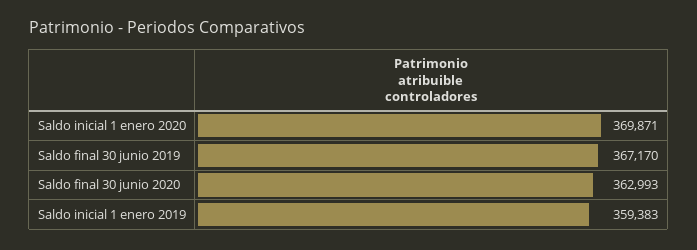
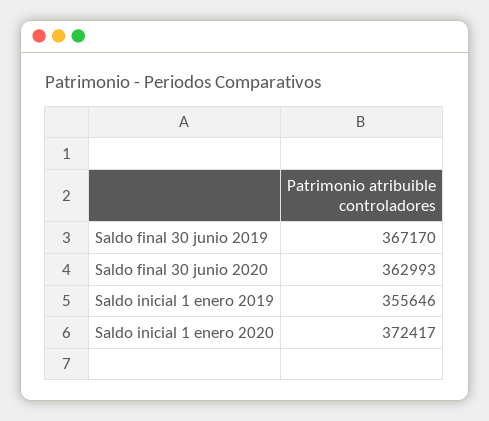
  {
-   "Saldo inicial 1 enero 2020": 369871,
+   "Saldo inicial 1 enero 2020": 372417,
    "Saldo final 30 junio 2019": 367170,
    "Saldo final 30 junio 2020": 362993,
-   "Saldo inicial 1 enero 2019": 359383
+   "Saldo inicial 1 enero 2019": 355646
  }

